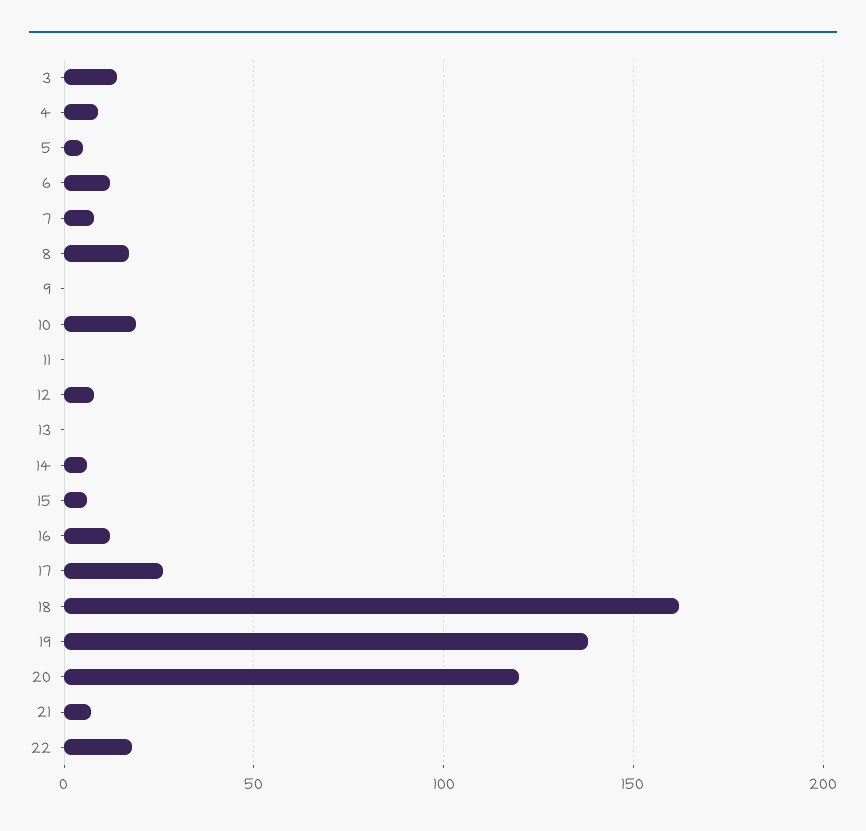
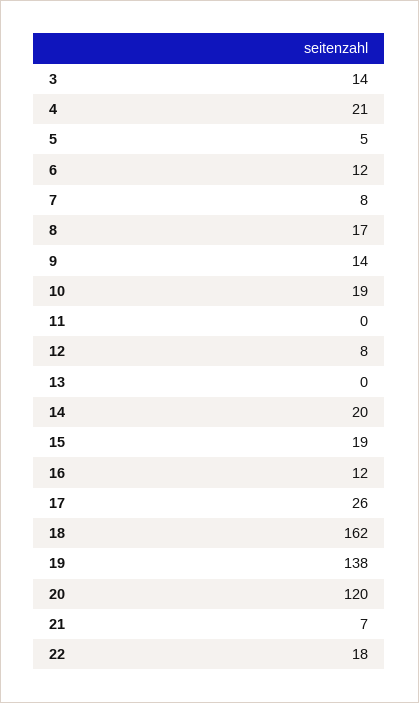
  {
    "3": 14,
-   "4": 10,
+   "4": 21,
    "5": 5,
    "6": 12,
    "7": 8,
    "8": 17,
-   "9": 0,
+   "9": 14,
    "10": 19,
    "11": 0,
    "12": 8,
    "13": 0,
-   "14": 5,
+   "14": 20,
-   "15": 5,
+   "15": 19,
    "16": 12,
    "17": 26,
    "18": 162,
    "19": 138,
    "20": 120,
    "21": 7,
    "22": 18
  }

